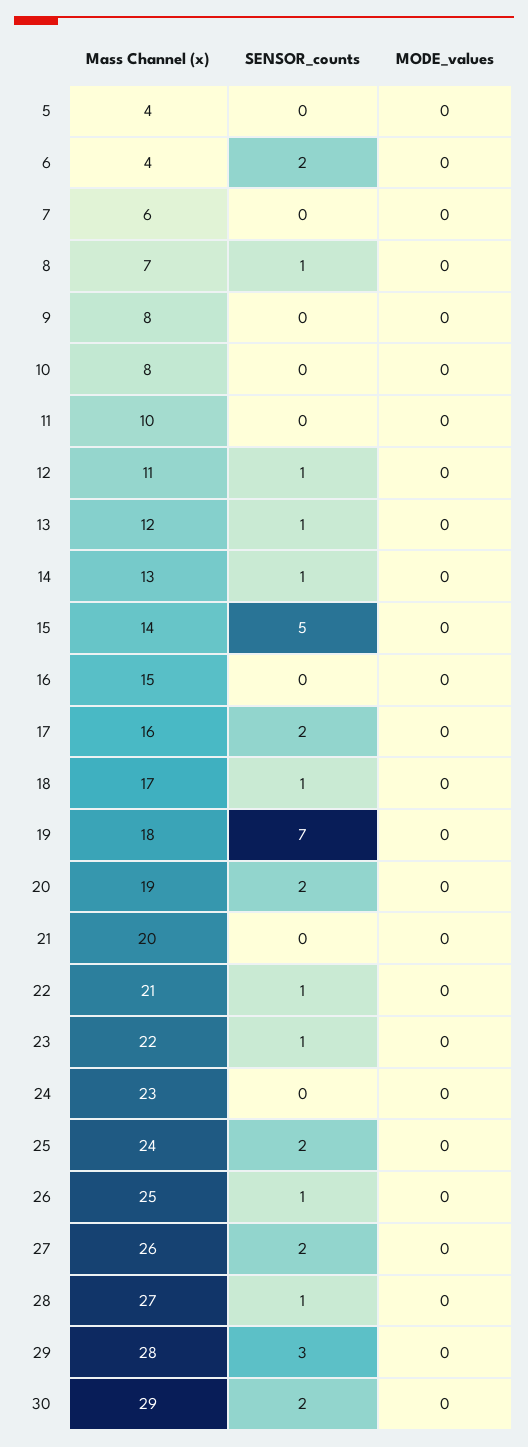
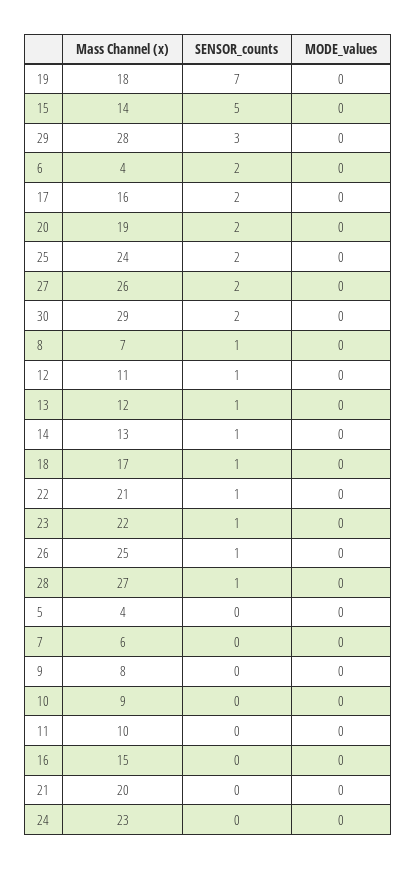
  {
    "Mass Channel (x)": {
      "5": 4,
      "6": 4,
      "7": 6,
      "8": 7,
      "9": 8,
-     "10": 8,
+     "10": 9,
      "11": 10,
      "12": 11,
      "13": 12,
      "14": 13,
      "15": 14,
      "16": 15,
      "17": 16,
      "18": 17,
      "19": 18,
      "20": 19,
      "21": 20,
      "22": 21,
      "23": 22,
      "24": 23,
      "25": 24,
      "26": 25,
      "27": 26,
      "28": 27,
      "29": 28,
      "30": 29
    },
    "SENSOR_counts": {
      "5": 0,
      "6": 2,
      "7": 0,
      "8": 1,
      "9": 0,
      "10": 0,
      "11": 0,
      "12": 1,
      "13": 1,
      "14": 1,
      "15": 5,
      "16": 0,
      "17": 2,
      "18": 1,
      "19": 7,
      "20": 2,
      "21": 0,
      "22": 1,
      "23": 1,
      "24": 0,
      "25": 2,
      "26": 1,
      "27": 2,
      "28": 1,
      "29": 3,
      "30": 2
    },
    "MODE_values": {
      "5": 0,
      "6": 0,
      "7": 0,
      "8": 0,
      "9": 0,
      "10": 0,
      "11": 0,
      "12": 0,
      "13": 0,
      "14": 0,
      "15": 0,
      "16": 0,
      "17": 0,
      "18": 0,
      "19": 0,
      "20": 0,
      "21": 0,
      "22": 0,
      "23": 0,
      "24": 0,
      "25": 0,
      "26": 0,
      "27": 0,
      "28": 0,
      "29": 0,
      "30": 0
    }
  }

